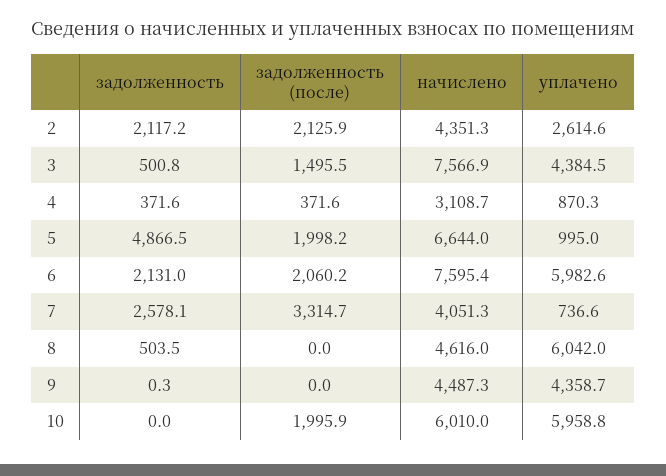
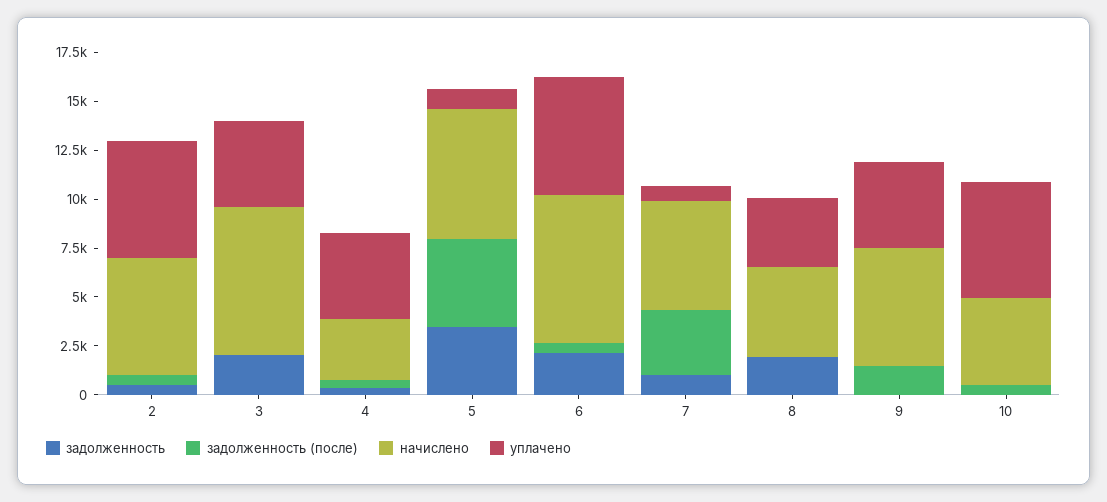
  {
    "задолженность": {
-     "2": 2117.2,
+     "2": 500,
-     "3": 500.8,
+     "3": 2000,
      "4": 371.6,
-     "5": 4866.5,
+     "5": 3500,
      "6": 2131,
-     "7": 2578.1,
+     "7": 1000,
-     "8": 503.5,
+     "8": 2000,
      "9": 0.3,
      "10": 0
    },
    "задолженность (после)": {
-     "2": 2125.9,
+     "2": 500,
-     "3": 1495.5,
+     "3": 0,
      "4": 371.6,
-     "5": 1998.2,
+     "5": 4500,
-     "6": 2060.2,
+     "6": 500,
      "7": 3314.7,
      "8": 0,
-     "9": 0,
+     "9": 1500,
-     "10": 1995.9
+     "10": 500
    },
    "начислено": {
-     "2": 4351.3,
+     "2": 6000,
      "3": 7566.9,
      "4": 3108.7,
      "5": 6644,
      "6": 7595.4,
-     "7": 4051.3,
+     "7": 5500,
      "8": 4616,
-     "9": 4487.3,
+     "9": 6000,
-     "10": 6010
+     "10": 4500
    },
    "уплачено": {
-     "2": 2614.6,
+     "2": 6000,
      "3": 4384.5,
-     "4": 870.3,
+     "4": 4500,
      "5": 995,
      "6": 5982.6,
      "7": 736.6,
-     "8": 6042,
+     "8": 3500,
      "9": 4358.7,
      "10": 5958.8
    }
  }

